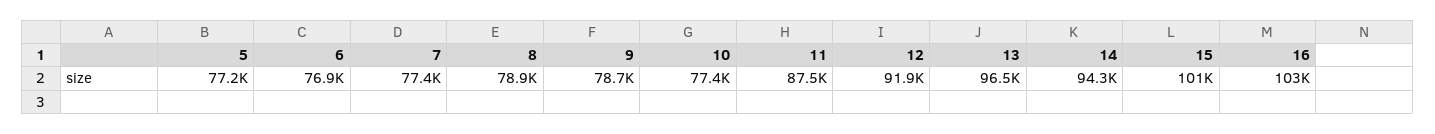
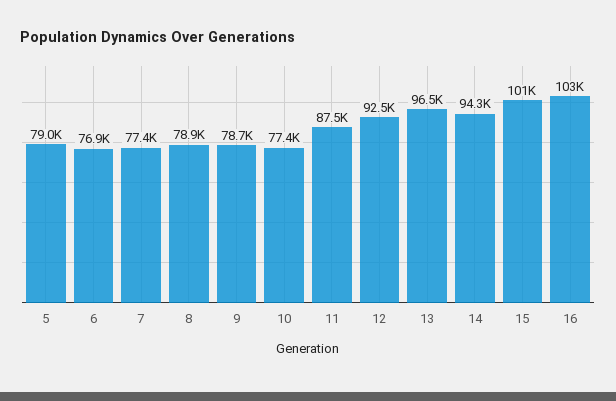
  {
-   "5": 77200,
+   "5": 79000,
    "6": 76900,
    "7": 77400,
    "8": 78900,
    "9": 78700,
    "10": 77400,
    "11": 87500,
-   "12": 91900,
+   "12": 92500,
    "13": 96500,
    "14": 94300,
    "15": 101000,
    "16": 103000
  }

